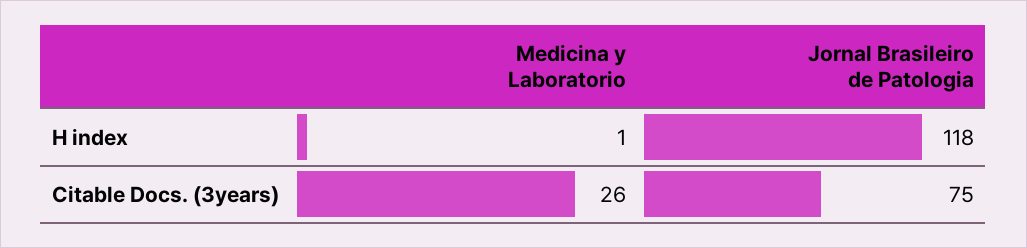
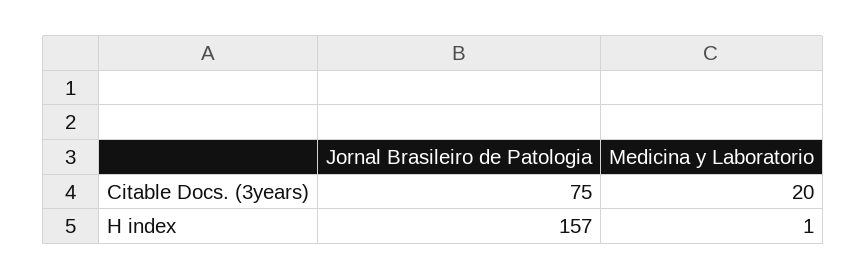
  {
    "Medicina y Laboratorio": {
      "H index": 1,
-     "Citable Docs. (3years)": 26
+     "Citable Docs. (3years)": 20
    },
    "Jornal Brasileiro de Patologia": {
-     "H index": 118,
+     "H index": 157,
      "Citable Docs. (3years)": 75
    }
  }

